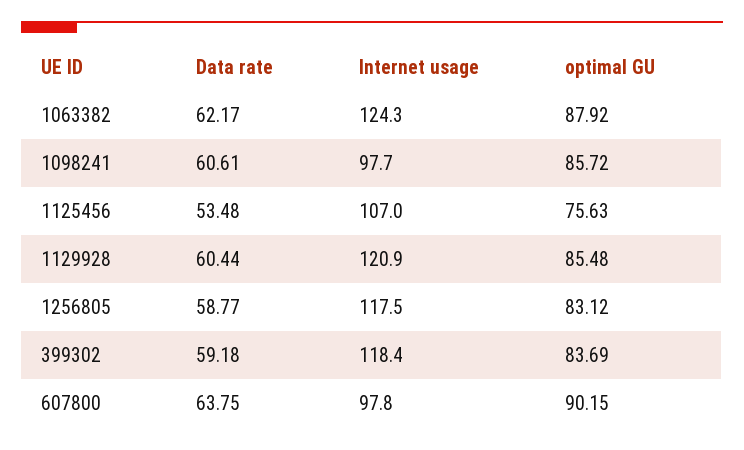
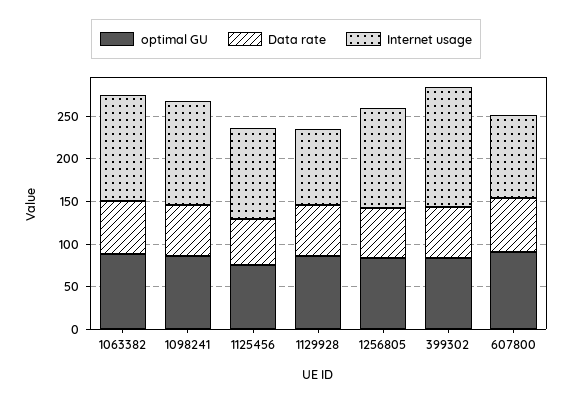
  {
    "Data rate": {
      "1063382": 62.17,
      "1098241": 60.61,
      "1125456": 53.48,
      "1129928": 60.44,
      "1256805": 58.77,
      "399302": 59.18,
      "607800": 63.75
    },
    "Internet usage": {
      "1063382": 124.3,
-     "1098241": 97.7,
+     "1098241": 120,
      "1125456": 107,
-     "1129928": 120.9,
+     "1129928": 90,
      "1256805": 117.5,
-     "399302": 118.4,
+     "399302": 140,
      "607800": 97.8
    },
    "optimal GU": {
      "1063382": 87.92,
      "1098241": 85.72,
      "1125456": 75.63,
      "1129928": 85.48,
      "1256805": 83.12,
      "399302": 83.69,
      "607800": 90.15
    }
  }

